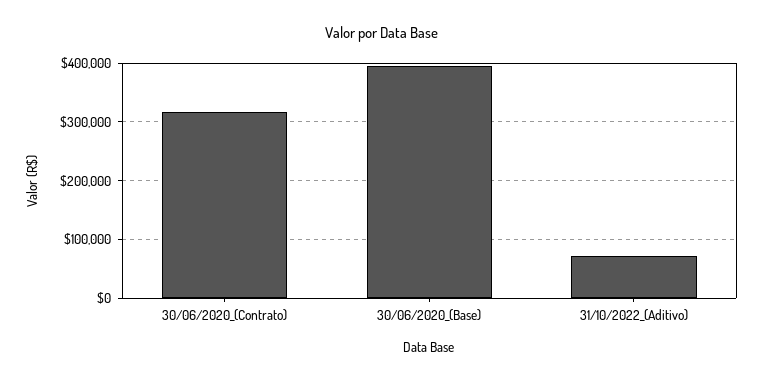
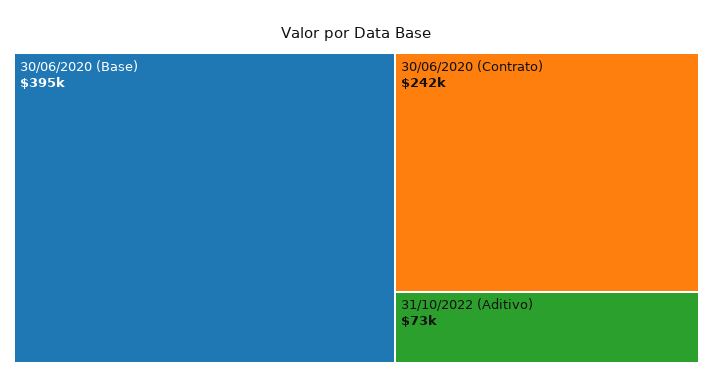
  {
-   "30/06/2020_(Contrato)": 320000,
+   "30/06/2020_(Contrato)": 242000,
    "30/06/2020_(Base)": 395000,
    "31/10/2022_(Aditivo)": 73000
  }

